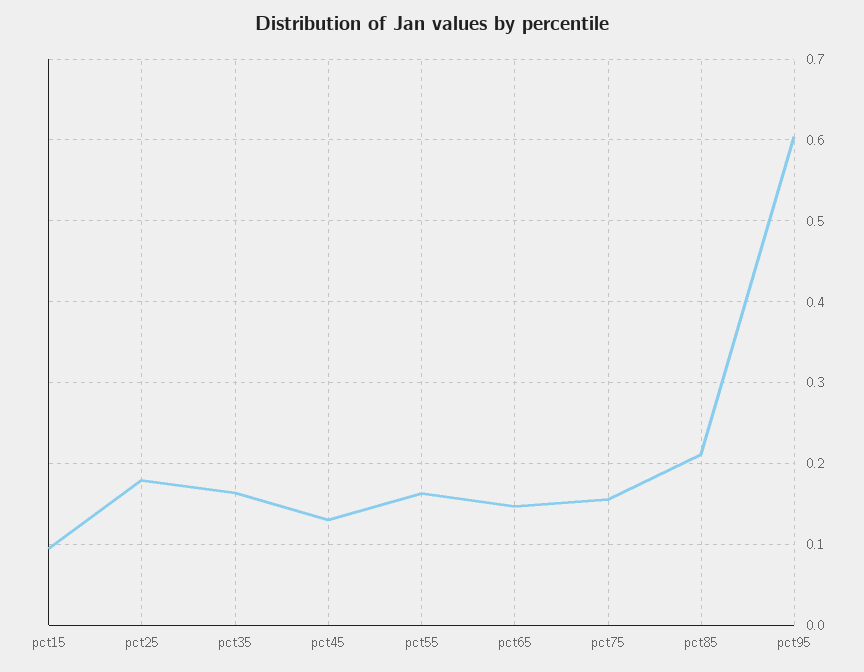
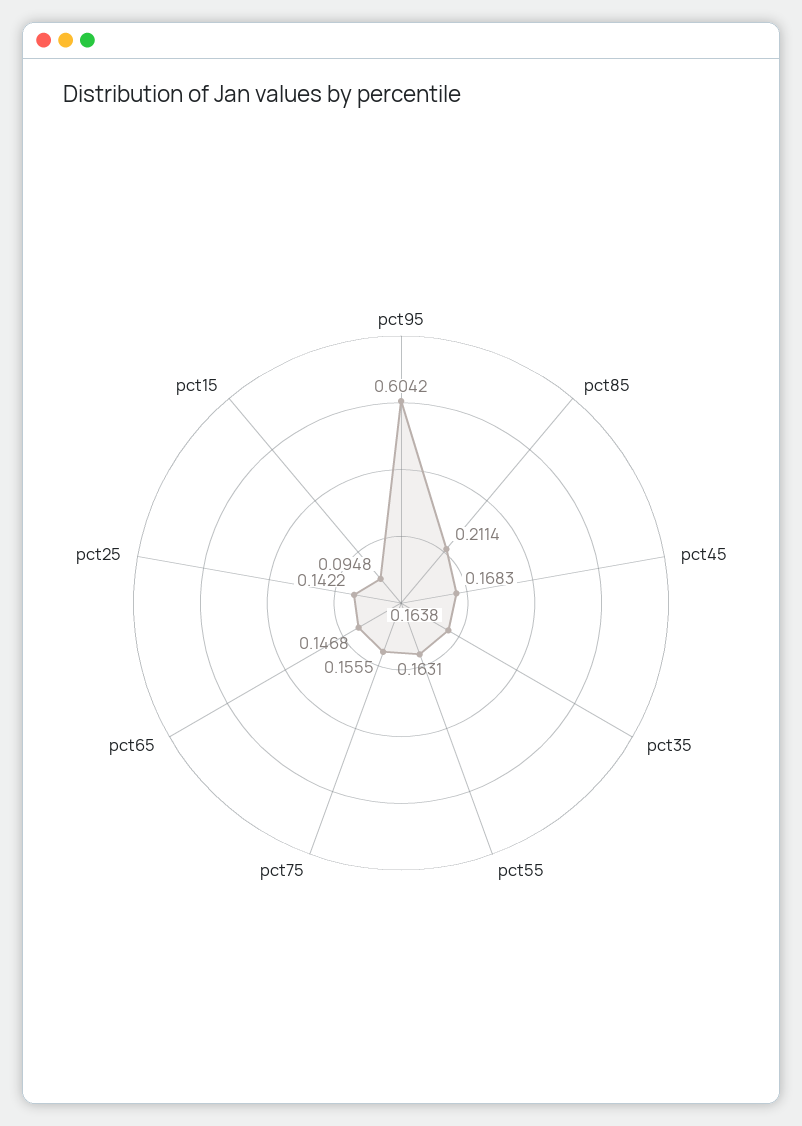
  {
    "pct15": 0.0948,
-   "pct25": 0.18,
+   "pct25": 0.1422,
    "pct35": 0.1638,
-   "pct45": 0.13,
+   "pct45": 0.1683,
    "pct55": 0.1631,
    "pct65": 0.1468,
    "pct75": 0.1555,
    "pct85": 0.2114,
    "pct95": 0.6042
  }

